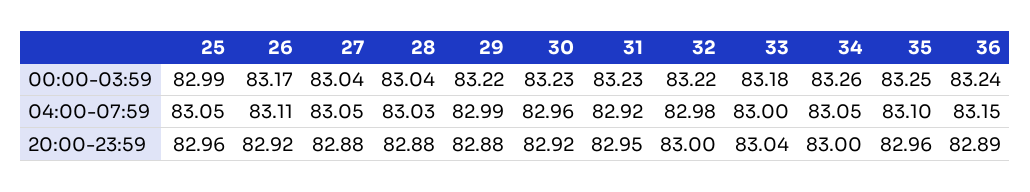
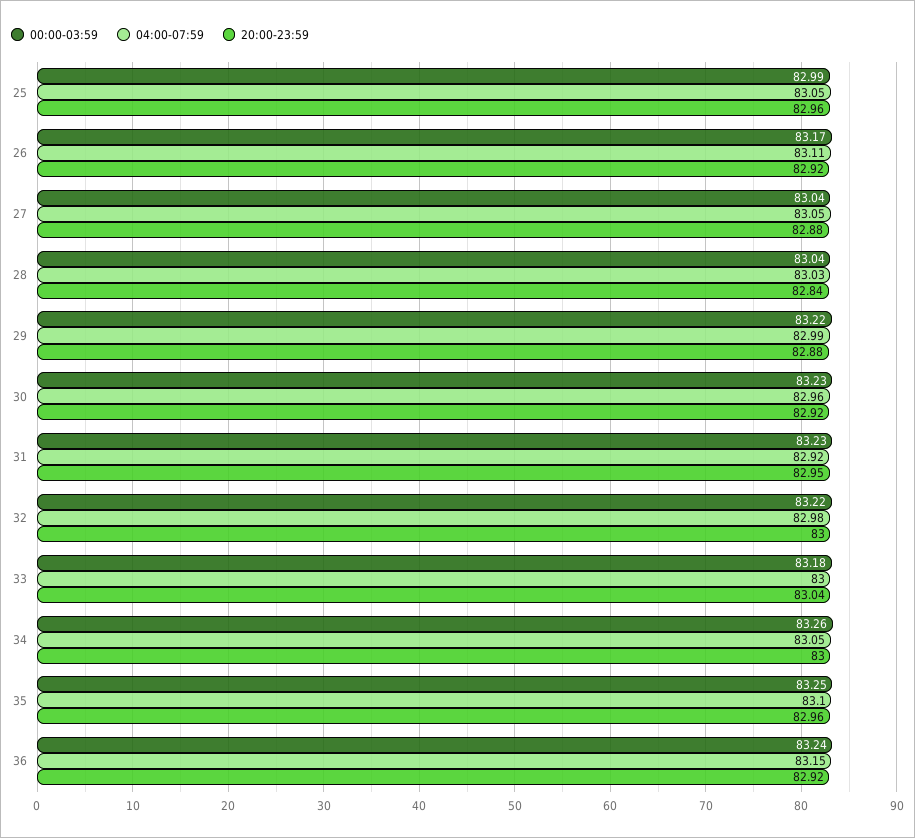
  {
    "00:00-03:59": {
      "25": 82.99,
      "26": 83.17,
      "27": 83.04,
      "28": 83.04,
      "29": 83.22,
      "30": 83.23,
      "31": 83.23,
      "32": 83.22,
      "33": 83.18,
      "34": 83.26,
      "35": 83.25,
      "36": 83.24
    },
    "04:00-07:59": {
      "25": 83.05,
      "26": 83.11,
      "27": 83.05,
      "28": 83.03,
      "29": 82.99,
      "30": 82.96,
      "31": 82.92,
      "32": 82.98,
      "33": 83,
      "34": 83.05,
      "35": 83.1,
      "36": 83.15
    },
    "20:00-23:59": {
      "25": 82.96,
      "26": 82.92,
      "27": 82.88,
-     "28": 82.88,
+     "28": 82.84,
      "29": 82.88,
      "30": 82.92,
      "31": 82.95,
      "32": 83,
      "33": 83.04,
      "34": 83,
      "35": 82.96,
-     "36": 82.89
+     "36": 82.92
    }
  }

